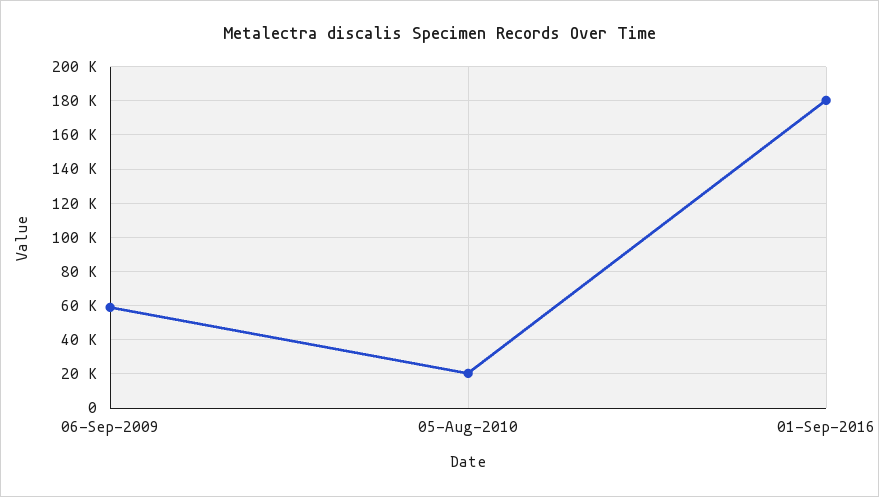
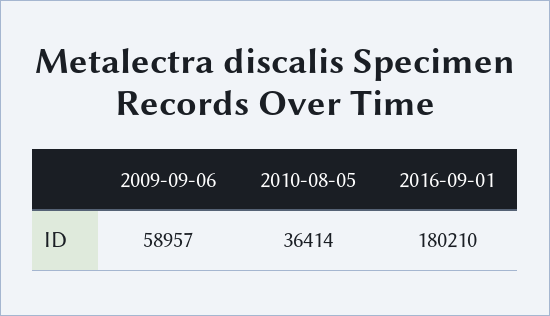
  {
    "06-Sep-2009": 58957,
-   "05-Aug-2010": 20000,
+   "05-Aug-2010": 36414,
    "01-Sep-2016": 180210
  }

